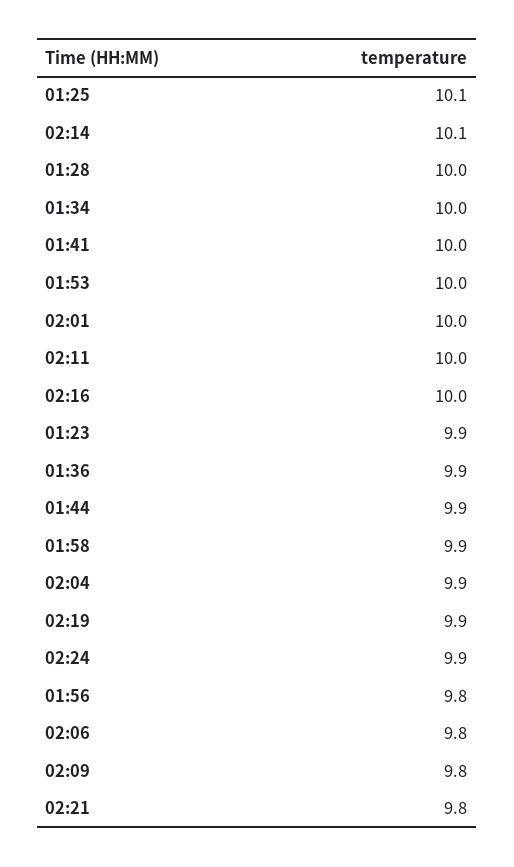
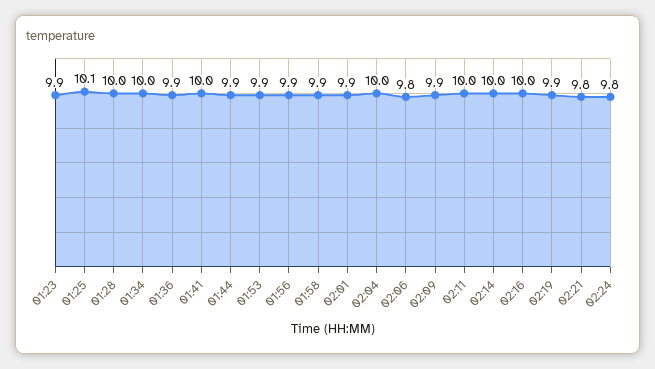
  {
    "01:25": 10.1,
-   "02:14": 10.1,
+   "02:14": 10,
    "01:28": 10,
    "01:34": 10,
    "01:41": 10,
-   "01:53": 10,
+   "01:53": 9.9,
-   "02:01": 10,
+   "02:01": 9.9,
    "02:11": 10,
    "02:16": 10,
    "01:23": 9.9,
    "01:36": 9.9,
    "01:44": 9.9,
    "01:58": 9.9,
-   "02:04": 9.9,
+   "02:04": 10,
    "02:19": 9.9,
-   "02:24": 9.9,
+   "02:24": 9.8,
-   "01:56": 9.8,
+   "01:56": 9.9,
    "02:06": 9.8,
-   "02:09": 9.8,
+   "02:09": 9.9,
    "02:21": 9.8
  }

